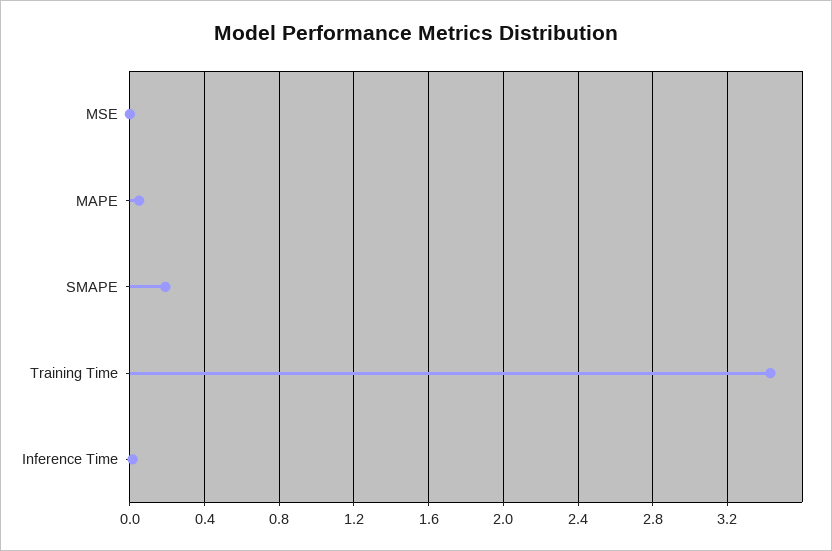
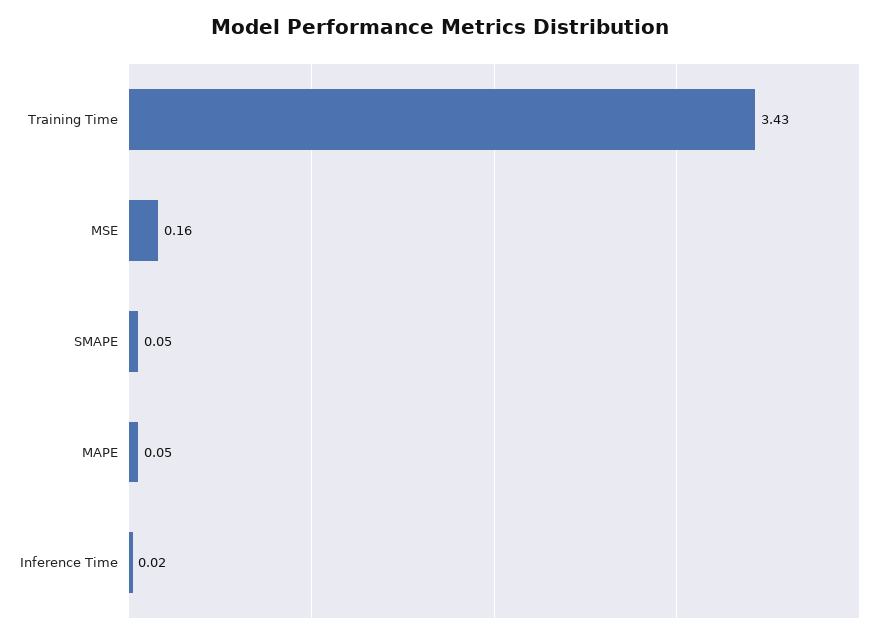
  {
-   "MSE": 0,
+   "MSE": 0.16,
    "MAPE": 0.05,
-   "SMAPE": 0.2,
+   "SMAPE": 0.05,
    "Training Time": 3.43,
    "Inference Time": 0.02
  }

